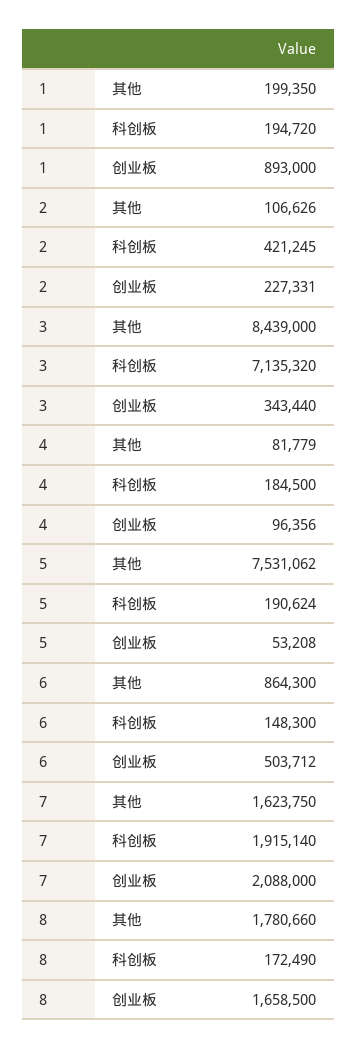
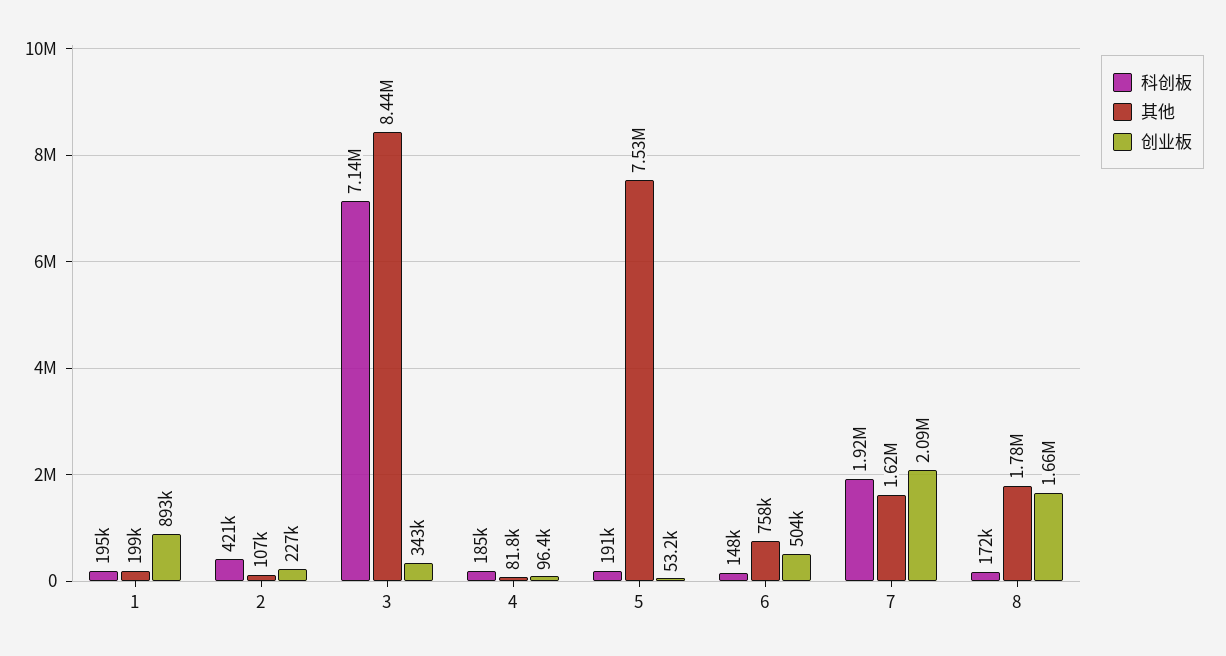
  {
    "其他": {
      "1": 199350,
      "2": 106626,
      "3": 8439000,
      "4": 81779,
      "5": 7531062,
-     "6": 864300,
+     "6": 758000,
      "7": 1623750,
      "8": 1780660
    },
    "科创板": {
      "1": 194720,
      "2": 421245,
      "3": 7135320,
      "4": 184500,
      "5": 190624,
      "6": 148300,
      "7": 1915140,
      "8": 172490
    },
    "创业板": {
      "1": 893000,
      "2": 227331,
      "3": 343440,
      "4": 96356,
      "5": 53208,
      "6": 503712,
      "7": 2088000,
      "8": 1658500
    }
  }

